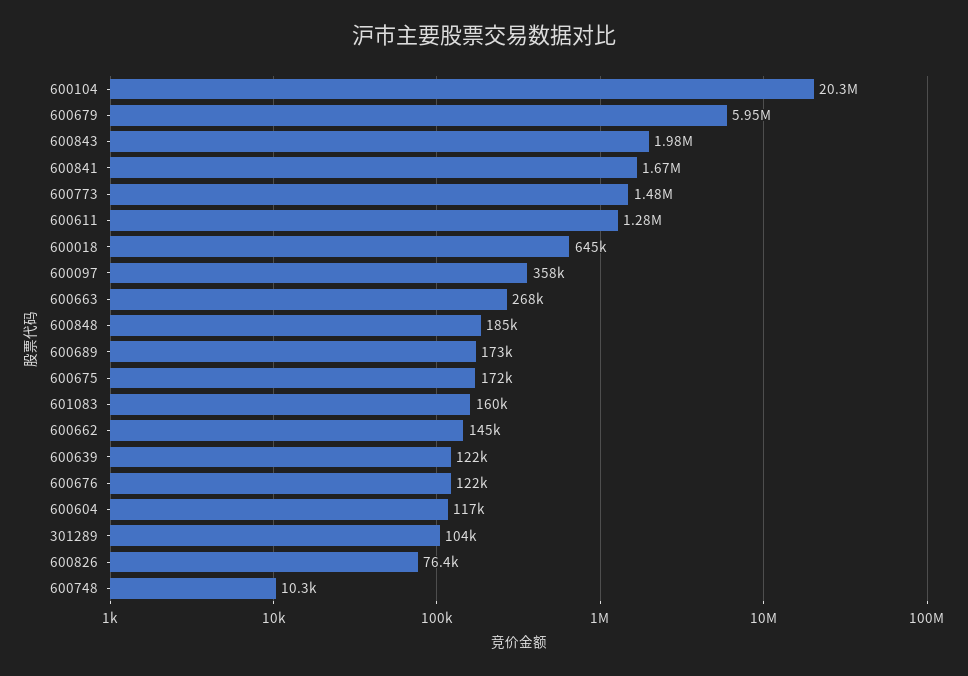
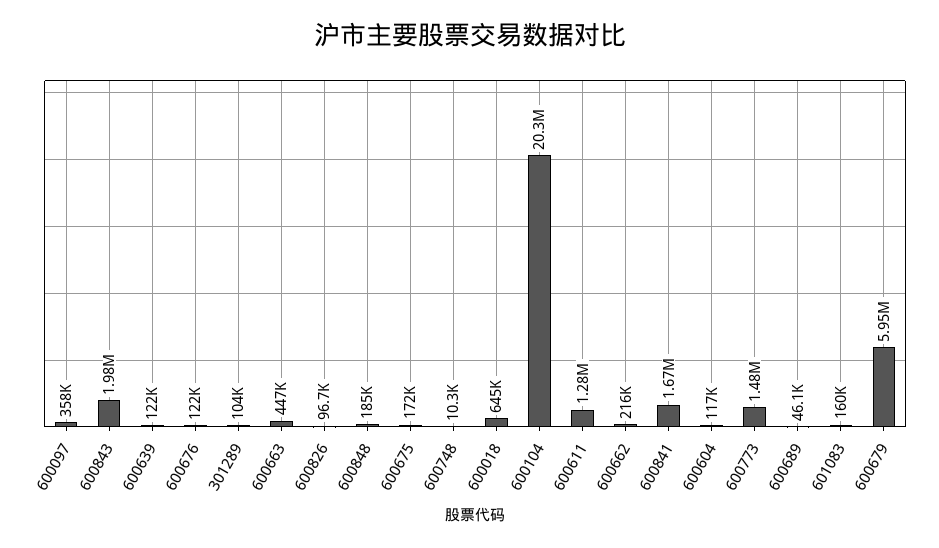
  {
    "600104": 20300000,
    "600679": 5950000,
    "600843": 1980000,
    "600841": 1670000,
    "600773": 1480000,
    "600611": 1280000,
    "600018": 645000,
    "600097": 358000,
-   "600663": 268000,
+   "600663": 447000,
    "600848": 185000,
-   "600689": 173000,
+   "600689": 46100,
    "600675": 172000,
    "601083": 160000,
-   "600662": 145000,
+   "600662": 216000,
    "600639": 122000,
    "600676": 122000,
    "600604": 117000,
    "301289": 104000,
-   "600826": 76400,
+   "600826": 96700,
    "600748": 10300
  }

